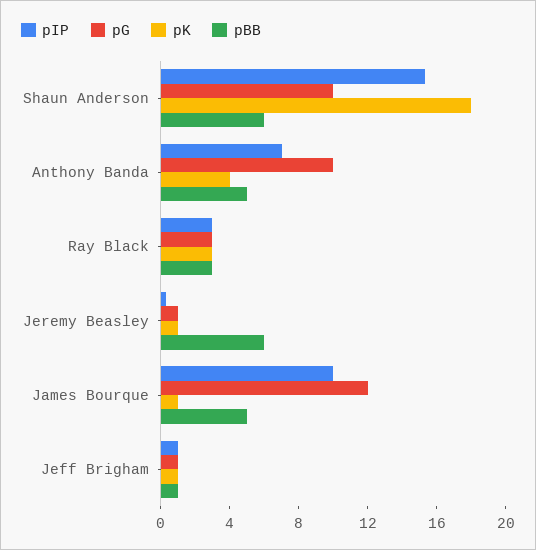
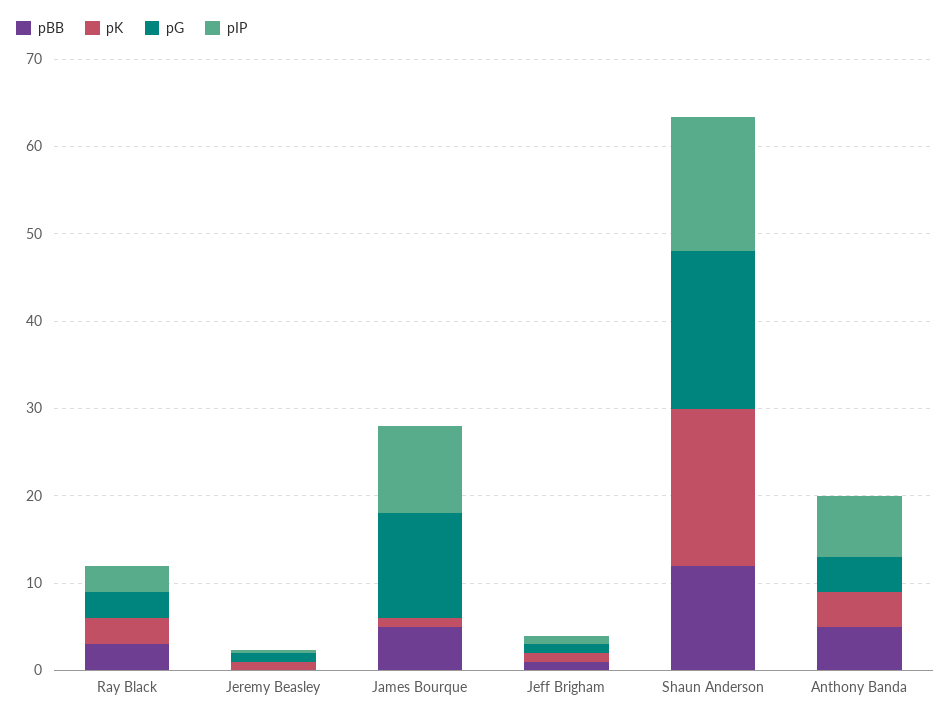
  {
    "pIP": {
      "Shaun Anderson": 15,
      "Anthony Banda": 7,
      "Ray Black": 3,
      "Jeremy Beasley": 0,
      "James Bourque": 10,
      "Jeff Brigham": 1
    },
    "pG": {
-     "Shaun Anderson": 10,
+     "Shaun Anderson": 18,
-     "Anthony Banda": 10,
+     "Anthony Banda": 4,
      "Ray Black": 3,
      "Jeremy Beasley": 1,
      "James Bourque": 12,
      "Jeff Brigham": 1
    },
    "pK": {
      "Shaun Anderson": 18,
      "Anthony Banda": 4,
      "Ray Black": 3,
      "Jeremy Beasley": 1,
      "James Bourque": 1,
      "Jeff Brigham": 1
    },
    "pBB": {
-     "Shaun Anderson": 6,
+     "Shaun Anderson": 12,
      "Anthony Banda": 5,
      "Ray Black": 3,
-     "Jeremy Beasley": 6,
+     "Jeremy Beasley": 0,
      "James Bourque": 5,
      "Jeff Brigham": 1
    }
  }

